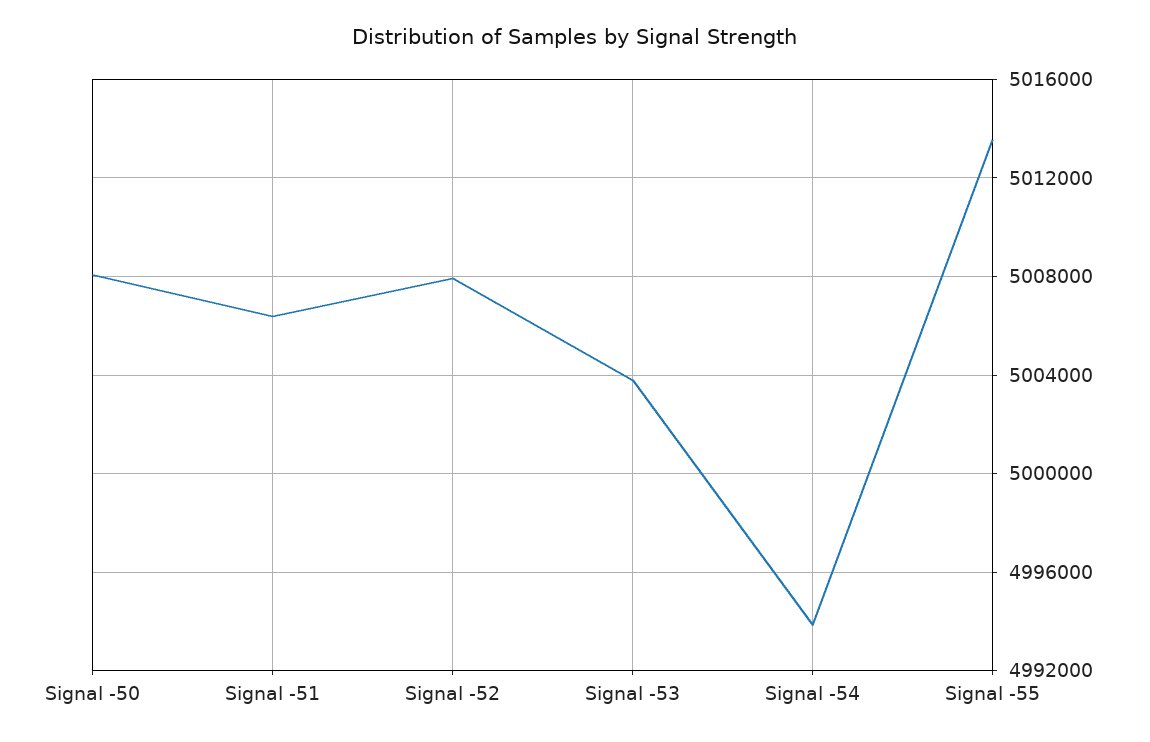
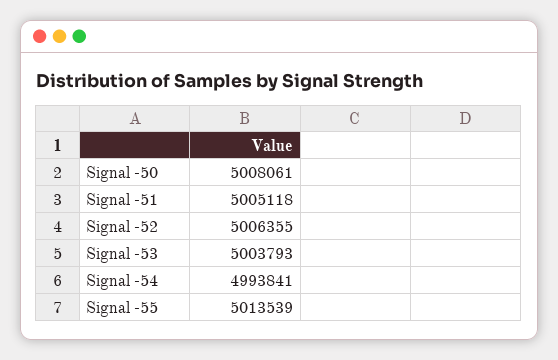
  {
    "Signal -50": 5008061,
-   "Signal -51": 5006500,
+   "Signal -51": 5005118,
-   "Signal -52": 5008000,
+   "Signal -52": 5006355,
    "Signal -53": 5003793,
    "Signal -54": 4993841,
    "Signal -55": 5013539
  }

